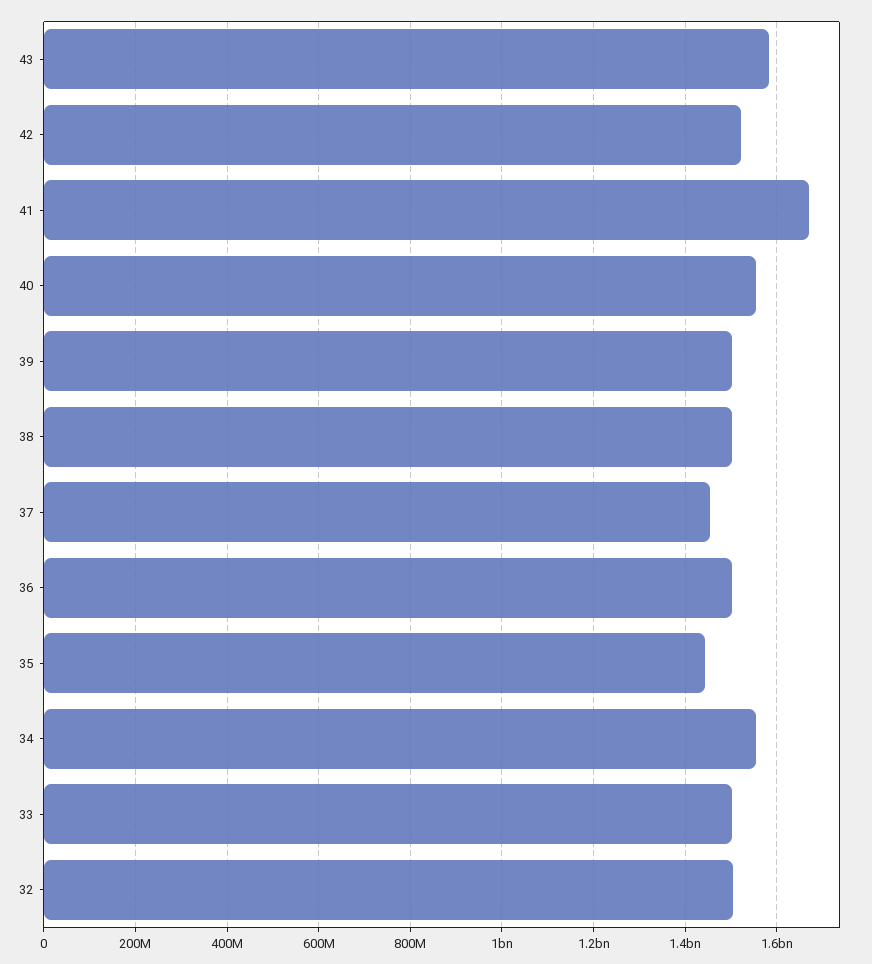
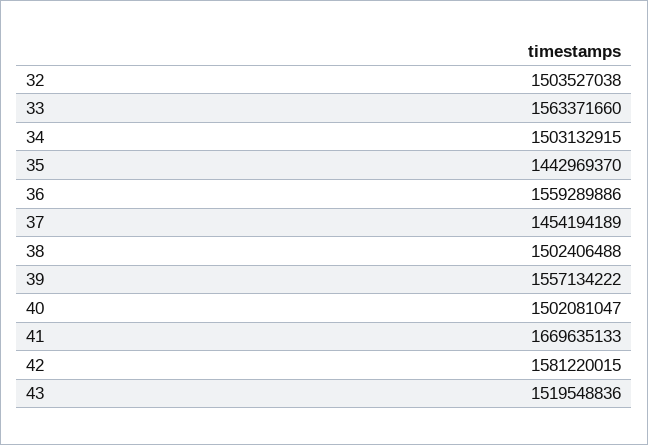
  {
-   "43": 1580000000,
+   "43": 1519548836,
-   "42": 1520000000,
+   "42": 1581220015,
    "41": 1669635133,
-   "40": 1560000000,
+   "40": 1502081047,
-   "39": 1500000000,
+   "39": 1557134222,
    "38": 1502406488,
    "37": 1454194189,
-   "36": 1500000000,
+   "36": 1559289886,
    "35": 1442969370,
-   "34": 1560000000,
+   "34": 1503132915,
-   "33": 1500000000,
+   "33": 1563371660,
    "32": 1503527038
  }

